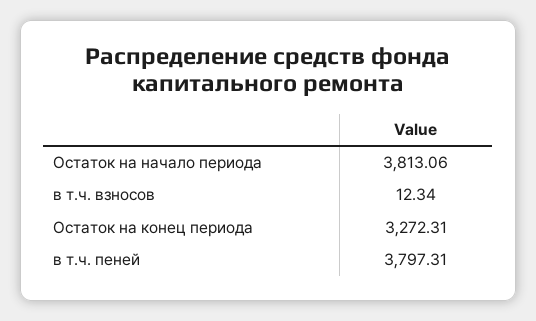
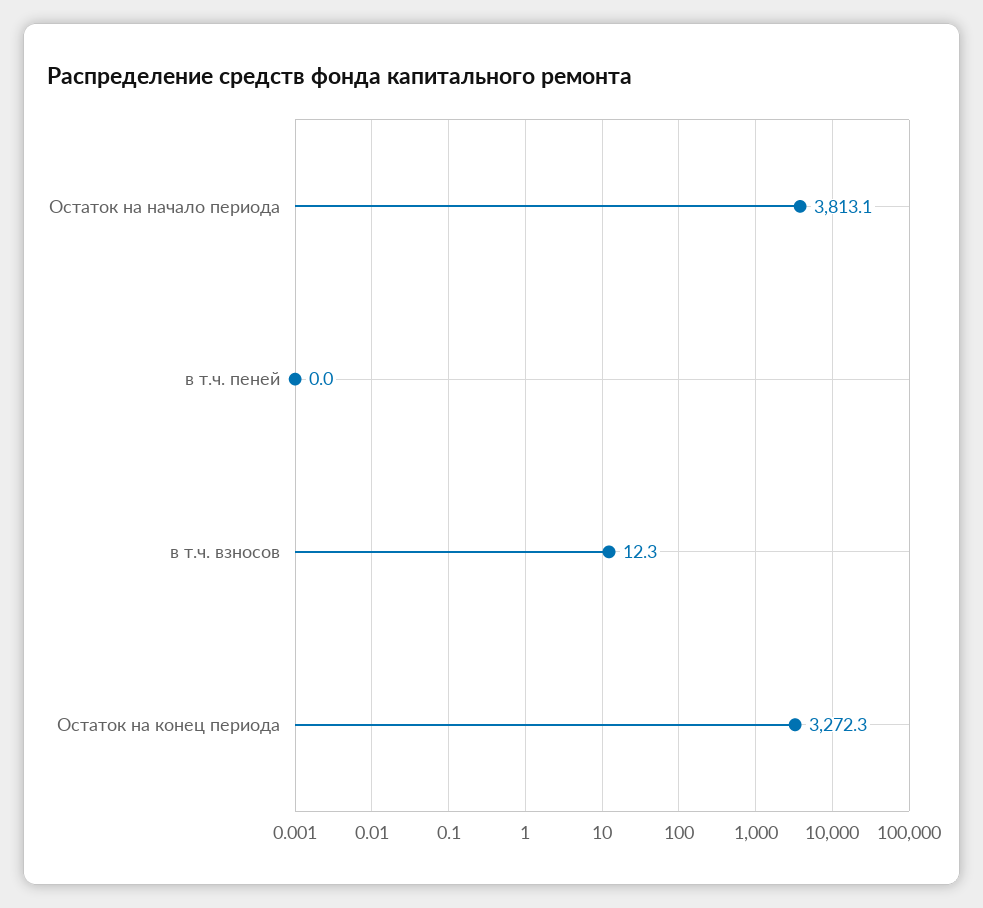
  {
    "Остаток на начало периода": 3813.06,
    "в т.ч. взносов": 12.34,
    "Остаток на конец периода": 3272.31,
-   "в т.ч. пеней": 3797.31
+   "в т.ч. пеней": 0
  }

